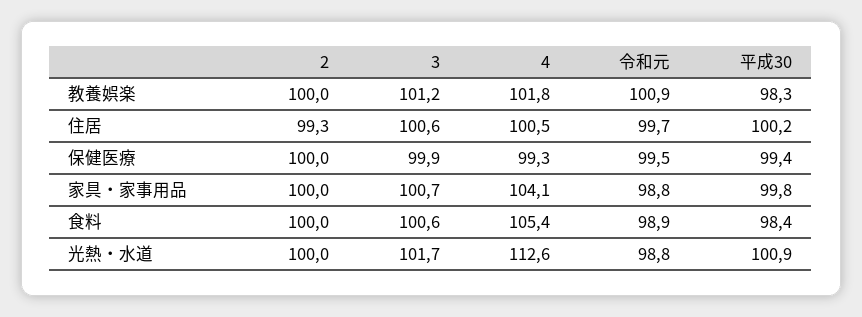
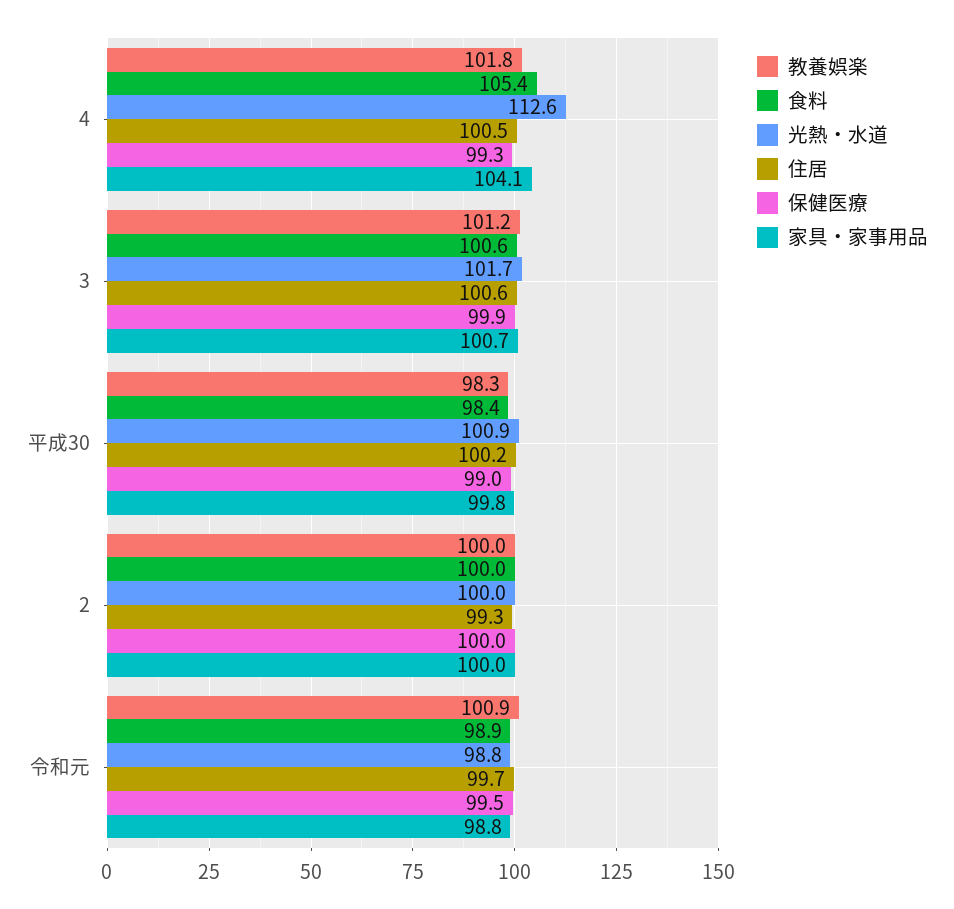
  {
    "教養娯楽": {
      "2": 100,
      "3": 101.2,
      "4": 101.8,
      "令和元": 100.9,
      "平成30": 98.3
    },
    "住居": {
      "2": 99.3,
      "3": 100.6,
      "4": 100.5,
      "令和元": 99.7,
      "平成30": 100.2
    },
    "保健医療": {
      "2": 100,
      "3": 99.9,
      "4": 99.3,
      "令和元": 99.5,
-     "平成30": 99.4
+     "平成30": 99
    },
    "家具・家事用品": {
      "2": 100,
      "3": 100.7,
      "4": 104.1,
      "令和元": 98.8,
      "平成30": 99.8
    },
    "食料": {
      "2": 100,
      "3": 100.6,
      "4": 105.4,
      "令和元": 98.9,
      "平成30": 98.4
    },
    "光熱・水道": {
      "2": 100,
      "3": 101.7,
      "4": 112.6,
      "令和元": 98.8,
      "平成30": 100.9
    }
  }

